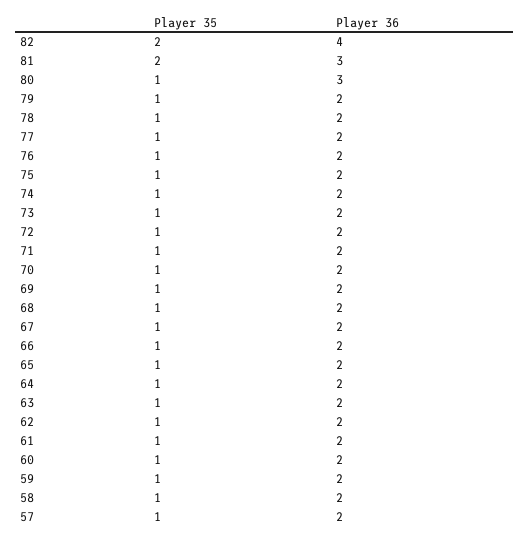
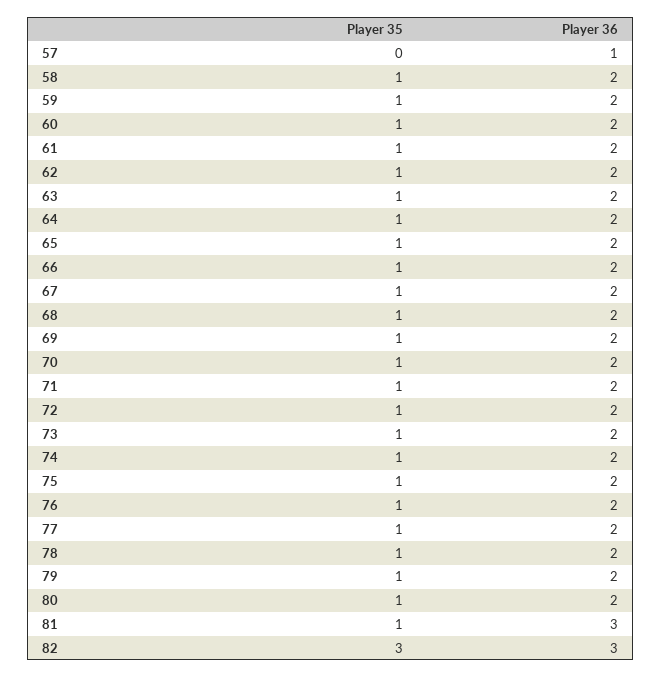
  {
    "Player 35": {
-     "82": 2,
+     "82": 3,
-     "81": 2,
+     "81": 1,
      "80": 1,
      "79": 1,
      "78": 1,
      "77": 1,
      "76": 1,
      "75": 1,
      "74": 1,
      "73": 1,
      "72": 1,
      "71": 1,
      "70": 1,
      "69": 1,
      "68": 1,
      "67": 1,
      "66": 1,
      "65": 1,
      "64": 1,
      "63": 1,
      "62": 1,
      "61": 1,
      "60": 1,
      "59": 1,
      "58": 1,
-     "57": 1
+     "57": 0
    },
    "Player 36": {
-     "82": 4,
+     "82": 3,
      "81": 3,
-     "80": 3,
+     "80": 2,
      "79": 2,
      "78": 2,
      "77": 2,
      "76": 2,
      "75": 2,
      "74": 2,
      "73": 2,
      "72": 2,
      "71": 2,
      "70": 2,
      "69": 2,
      "68": 2,
      "67": 2,
      "66": 2,
      "65": 2,
      "64": 2,
      "63": 2,
      "62": 2,
      "61": 2,
      "60": 2,
      "59": 2,
      "58": 2,
-     "57": 2
+     "57": 1
    }
  }

